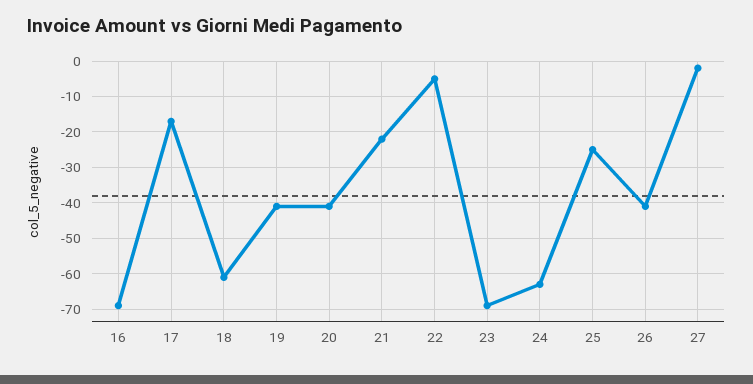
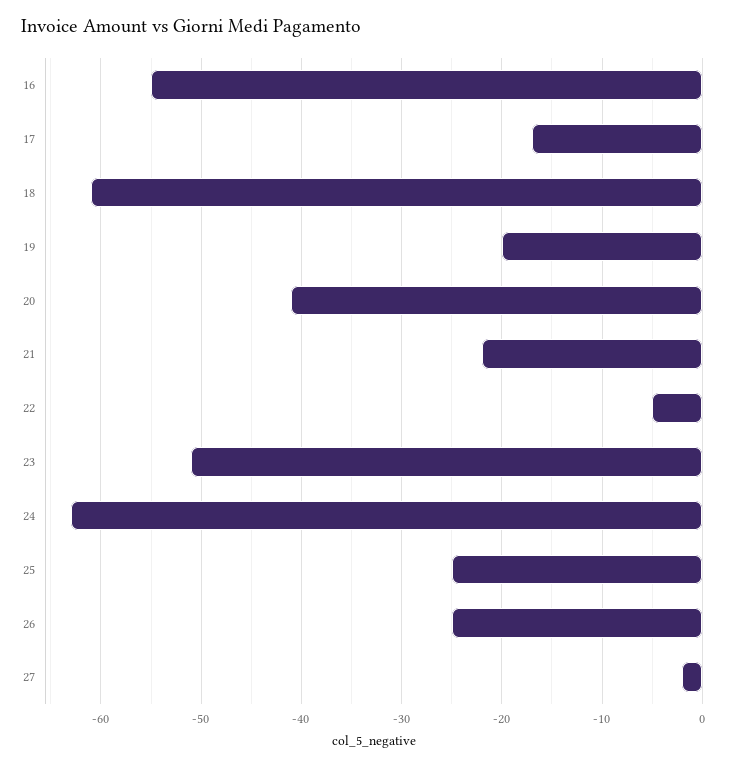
  {
-   "16": -70,
+   "16": -55,
    "17": -17,
    "18": -61,
-   "19": -40,
+   "19": -20,
    "20": -41,
    "21": -22,
    "22": -5,
-   "23": -70,
+   "23": -51,
    "24": -63,
    "25": -25,
-   "26": -40,
+   "26": -25,
    "27": -2
  }

